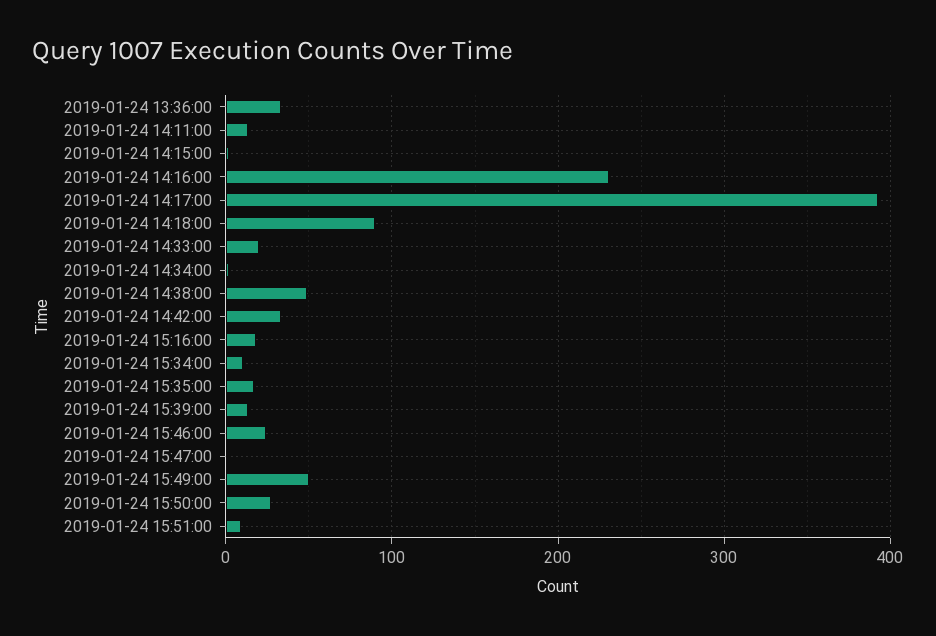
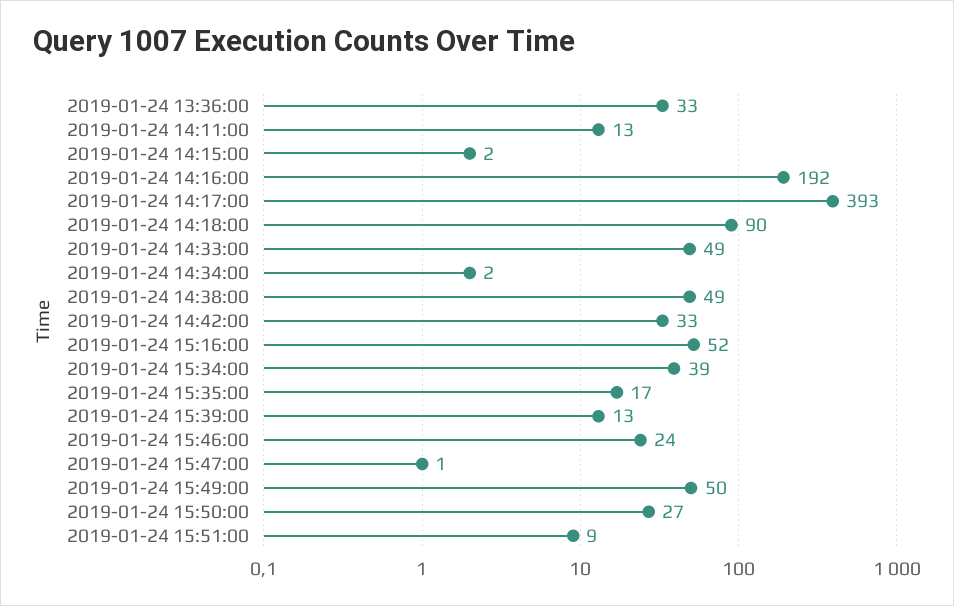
  {
    "2019-01-24 13:36:00": 33,
    "2019-01-24 14:11:00": 13,
    "2019-01-24 14:15:00": 2,
-   "2019-01-24 14:16:00": 230,
+   "2019-01-24 14:16:00": 192,
    "2019-01-24 14:17:00": 393,
    "2019-01-24 14:18:00": 90,
-   "2019-01-24 14:33:00": 20,
+   "2019-01-24 14:33:00": 49,
    "2019-01-24 14:34:00": 2,
    "2019-01-24 14:38:00": 49,
    "2019-01-24 14:42:00": 33,
-   "2019-01-24 15:16:00": 20,
+   "2019-01-24 15:16:00": 52,
-   "2019-01-24 15:34:00": 10,
+   "2019-01-24 15:34:00": 39,
    "2019-01-24 15:35:00": 17,
    "2019-01-24 15:39:00": 13,
    "2019-01-24 15:46:00": 24,
    "2019-01-24 15:47:00": 1,
    "2019-01-24 15:49:00": 50,
    "2019-01-24 15:50:00": 27,
    "2019-01-24 15:51:00": 9
  }

